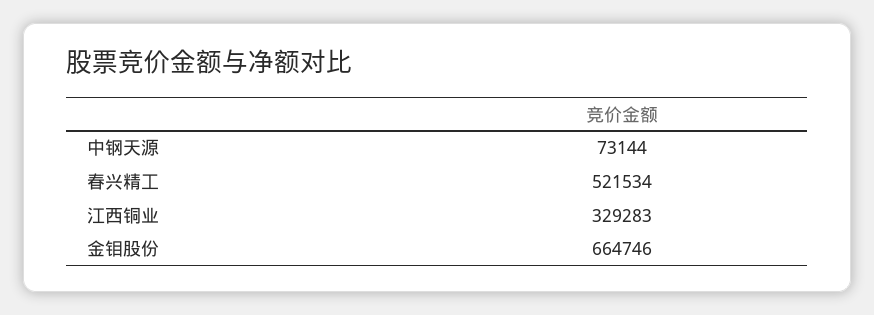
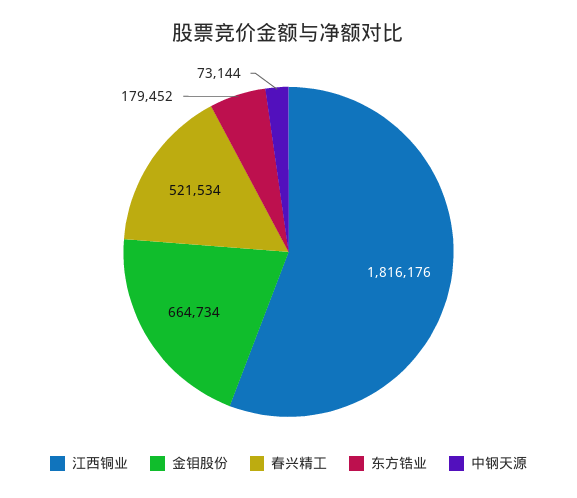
  {
    "中钢天源": 73144,
    "春兴精工": 521534,
-   "江西铜业": 329283,
+   "江西铜业": 1816176,
-   "金钼股份": 664746
+   "金钼股份": 664734,
+   "东方锆业": 179452
  }

